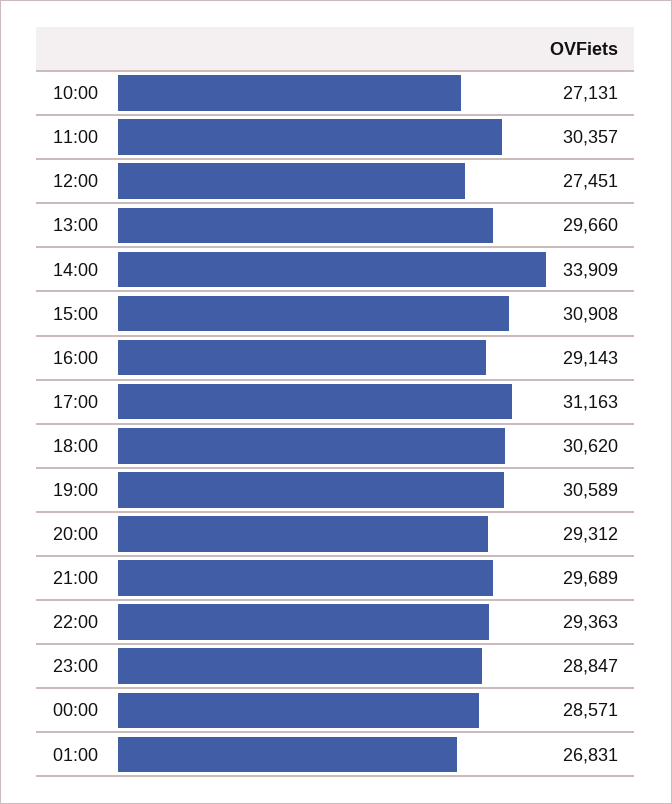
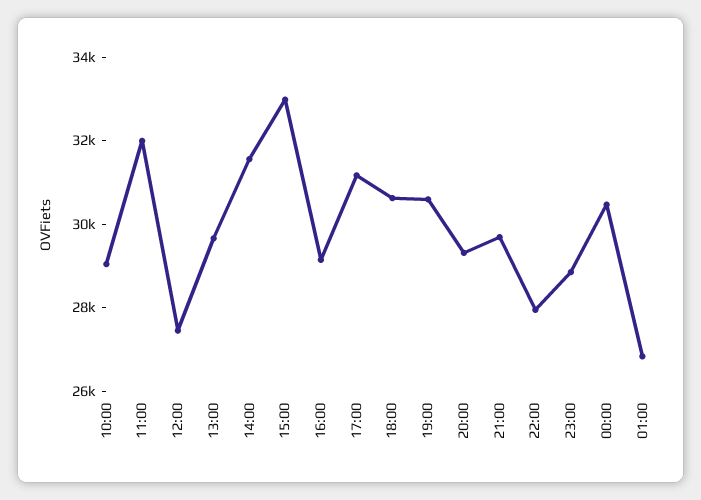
  {
-   "10:00": 27131,
+   "10:00": 29000,
-   "11:00": 30357,
+   "11:00": 32000,
    "12:00": 27451,
    "13:00": 29660,
-   "14:00": 33909,
+   "14:00": 31500,
-   "15:00": 30908,
+   "15:00": 33000,
    "16:00": 29143,
    "17:00": 31163,
    "18:00": 30620,
    "19:00": 30589,
    "20:00": 29312,
    "21:00": 29689,
-   "22:00": 29363,
+   "22:00": 28000,
    "23:00": 28847,
-   "00:00": 28571,
+   "00:00": 30500,
    "01:00": 26831
  }

